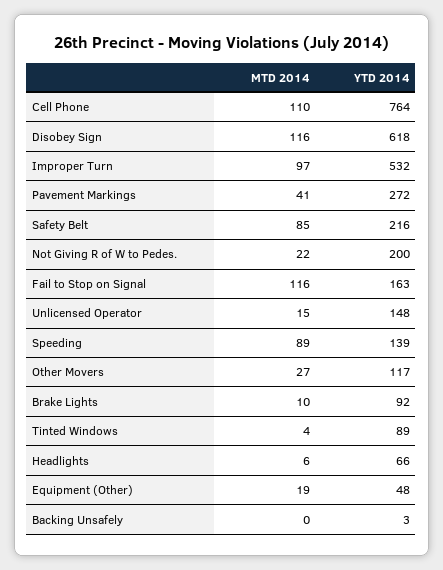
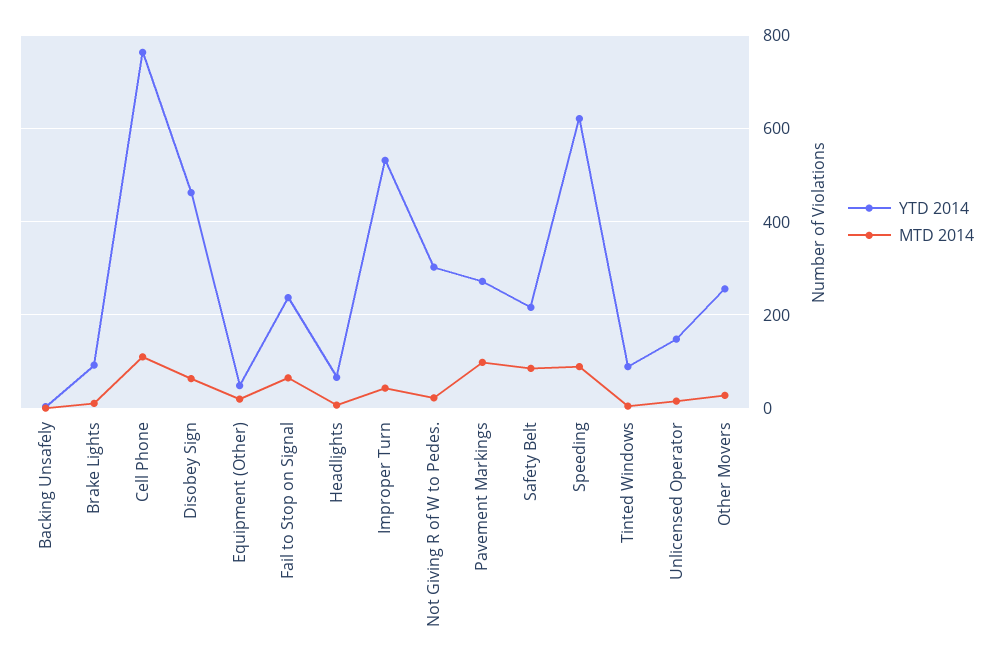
  {
    "MTD 2014": {
      "Cell Phone": 110,
-     "Disobey Sign": 116,
+     "Disobey Sign": 60,
-     "Improper Turn": 97,
+     "Improper Turn": 40,
-     "Pavement Markings": 41,
+     "Pavement Markings": 100,
      "Safety Belt": 85,
      "Not Giving R of W to Pedes.": 22,
-     "Fail to Stop on Signal": 116,
+     "Fail to Stop on Signal": 60,
      "Unlicensed Operator": 15,
      "Speeding": 89,
      "Other Movers": 27,
      "Brake Lights": 10,
      "Tinted Windows": 4,
      "Headlights": 6,
      "Equipment (Other)": 19,
      "Backing Unsafely": 0
    },
    "YTD 2014": {
      "Cell Phone": 764,
-     "Disobey Sign": 618,
+     "Disobey Sign": 460,
      "Improper Turn": 532,
      "Pavement Markings": 272,
      "Safety Belt": 216,
-     "Not Giving R of W to Pedes.": 200,
+     "Not Giving R of W to Pedes.": 300,
-     "Fail to Stop on Signal": 163,
+     "Fail to Stop on Signal": 240,
      "Unlicensed Operator": 148,
-     "Speeding": 139,
+     "Speeding": 620,
-     "Other Movers": 117,
+     "Other Movers": 260,
      "Brake Lights": 92,
      "Tinted Windows": 89,
      "Headlights": 66,
      "Equipment (Other)": 48,
      "Backing Unsafely": 3
    }
  }

